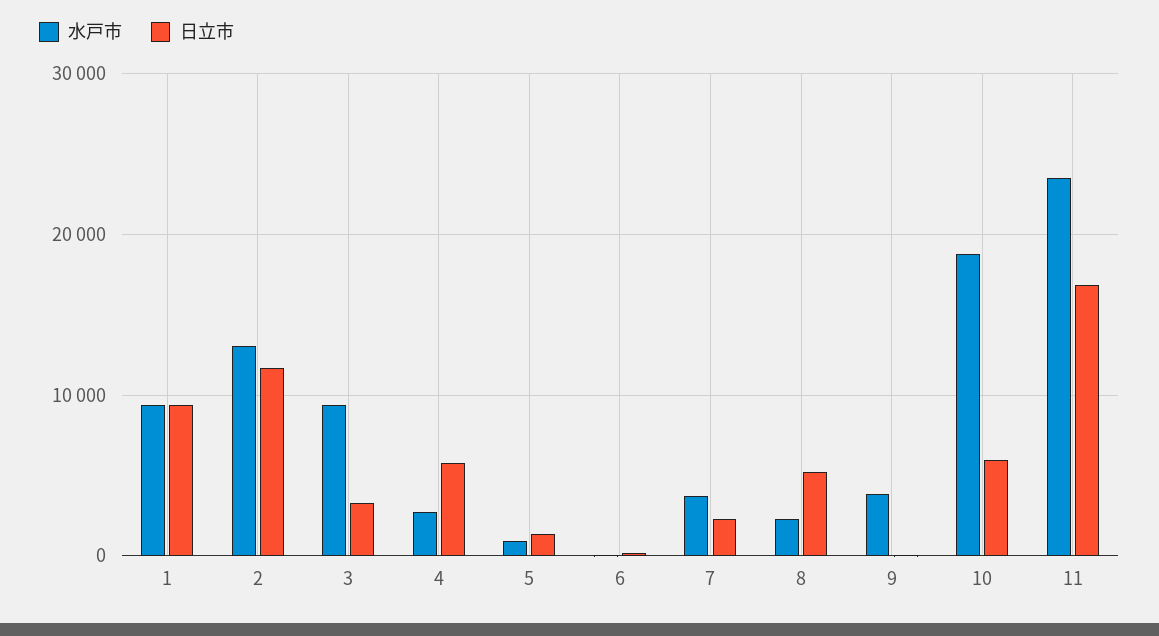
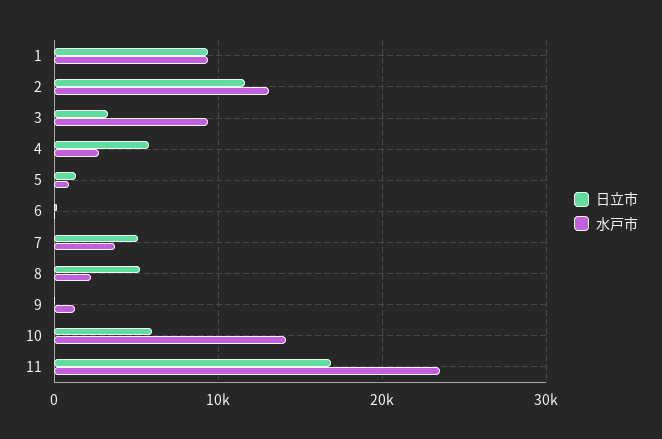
  {
    "水戸市": {
      "1": 9000,
      "2": 13000,
      "3": 9000,
      "4": 3000,
      "5": 1000,
      "6": 0,
      "7": 4000,
      "8": 2000,
-     "9": 4000,
+     "9": 1000,
-     "10": 19000,
+     "10": 14000,
      "11": 23000
    },
    "日立市": {
      "1": 9000,
      "2": 12000,
      "3": 3000,
      "4": 6000,
      "5": 1000,
      "6": 0,
-     "7": 2000,
+     "7": 5000,
      "8": 5000,
      "9": 0,
      "10": 6000,
      "11": 17000
    }
  }

